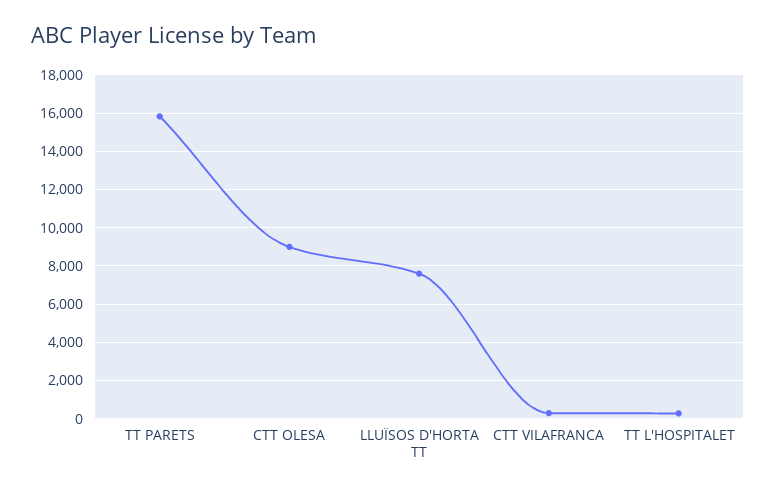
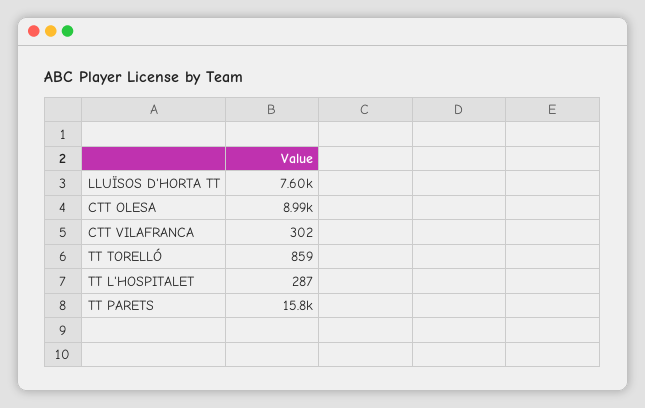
  {
    "TT PARETS": 15800,
    "CTT OLESA": 8990,
    "LLUÏSOS D'HORTA TT": 7600,
    "CTT VILAFRANCA": 302,
-   "TT L'HOSPITALET": 287
+   "TT L'HOSPITALET": 287,
+   "TT TORELLÓ": 859
  }

